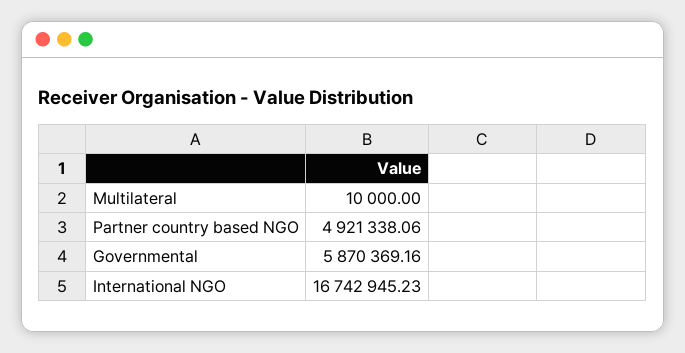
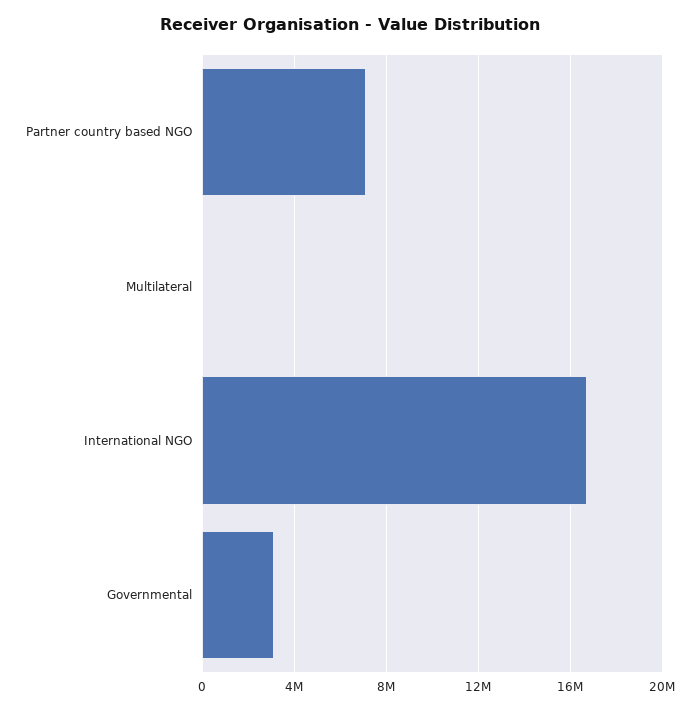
  {
    "Multilateral": 10000,
-   "Partner country based NGO": 4921338.06,
+   "Partner country based NGO": 7000000,
-   "Governmental": 5870369.16,
+   "Governmental": 3000000,
    "International NGO": 16742945.23
  }

